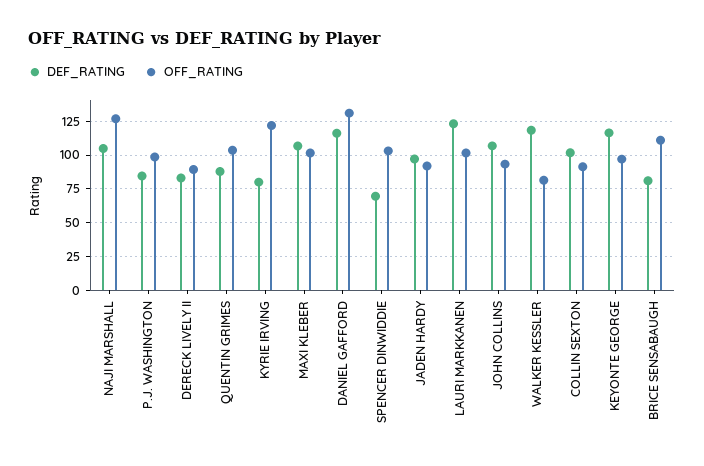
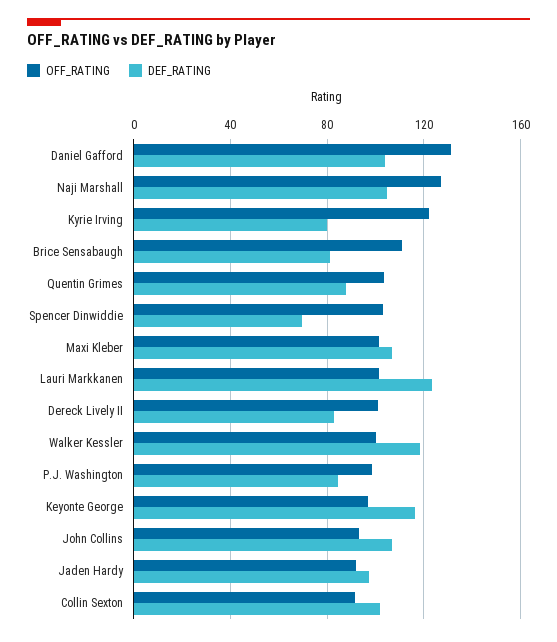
  {
    "DEF_RATING": {
      "NAJI MARSHALL": 105,
      "P.J. WASHINGTON": 85,
      "DERECK LIVELY II": 85,
      "QUENTIN GRIMES": 90,
      "KYRIE IRVING": 80,
      "MAXI KLEBER": 105,
-     "DANIEL GAFFORD": 115,
+     "DANIEL GAFFORD": 105,
      "SPENCER DINWIDDIE": 70,
      "JADEN HARDY": 95,
      "LAURI MARKKANEN": 125,
      "JOHN COLLINS": 105,
      "WALKER KESSLER": 120,
      "COLLIN SEXTON": 100,
      "KEYONTE GEORGE": 115,
      "BRICE SENSABAUGH": 80
    },
    "OFF_RATING": {
      "NAJI MARSHALL": 125,
      "P.J. WASHINGTON": 100,
-     "DERECK LIVELY II": 90,
+     "DERECK LIVELY II": 100,
      "QUENTIN GRIMES": 105,
      "KYRIE IRVING": 120,
      "MAXI KLEBER": 100,
      "DANIEL GAFFORD": 130,
      "SPENCER DINWIDDIE": 105,
      "JADEN HARDY": 90,
      "LAURI MARKKANEN": 100,
      "JOHN COLLINS": 95,
-     "WALKER KESSLER": 80,
+     "WALKER KESSLER": 100,
      "COLLIN SEXTON": 90,
      "KEYONTE GEORGE": 95,
      "BRICE SENSABAUGH": 110
    }
  }

